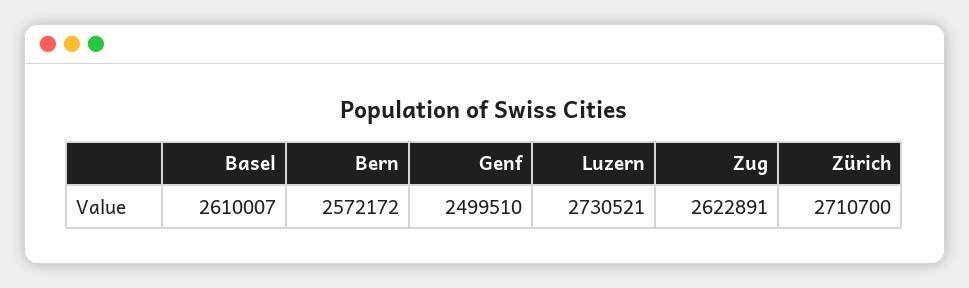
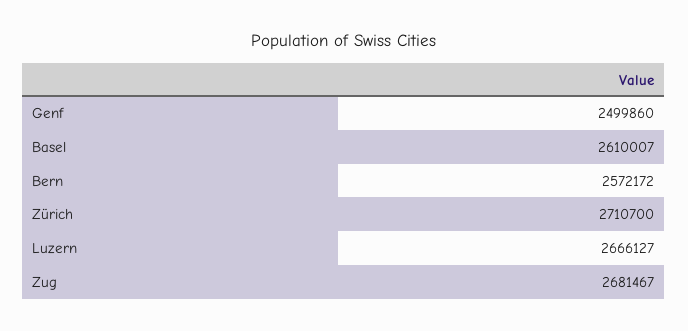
  {
    "Basel": 2610007,
    "Bern": 2572172,
-   "Genf": 2499510,
+   "Genf": 2499860,
-   "Luzern": 2730521,
+   "Luzern": 2666127,
-   "Zug": 2622891,
+   "Zug": 2681467,
    "Zürich": 2710700
  }

